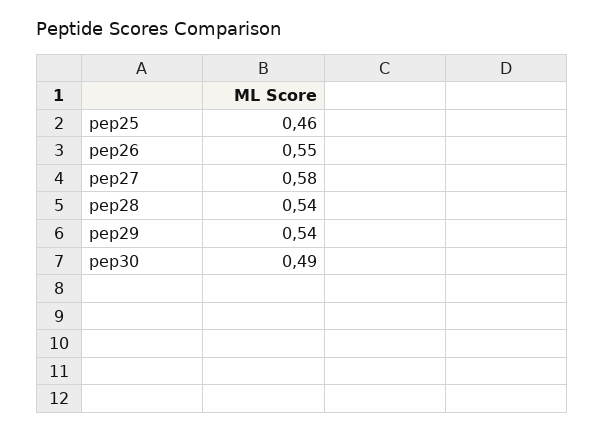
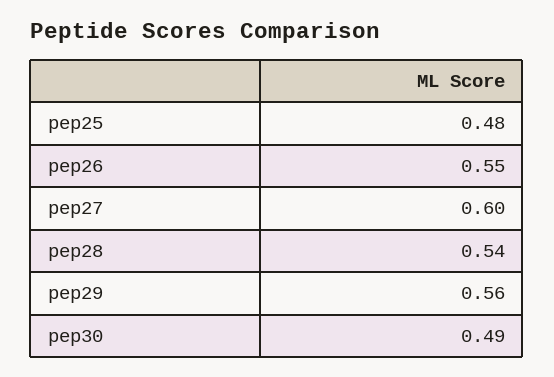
  {
-   "pep25": 0.46,
+   "pep25": 0.48,
    "pep26": 0.55,
-   "pep27": 0.58,
+   "pep27": 0.6,
    "pep28": 0.54,
-   "pep29": 0.54,
+   "pep29": 0.56,
    "pep30": 0.49
  }

